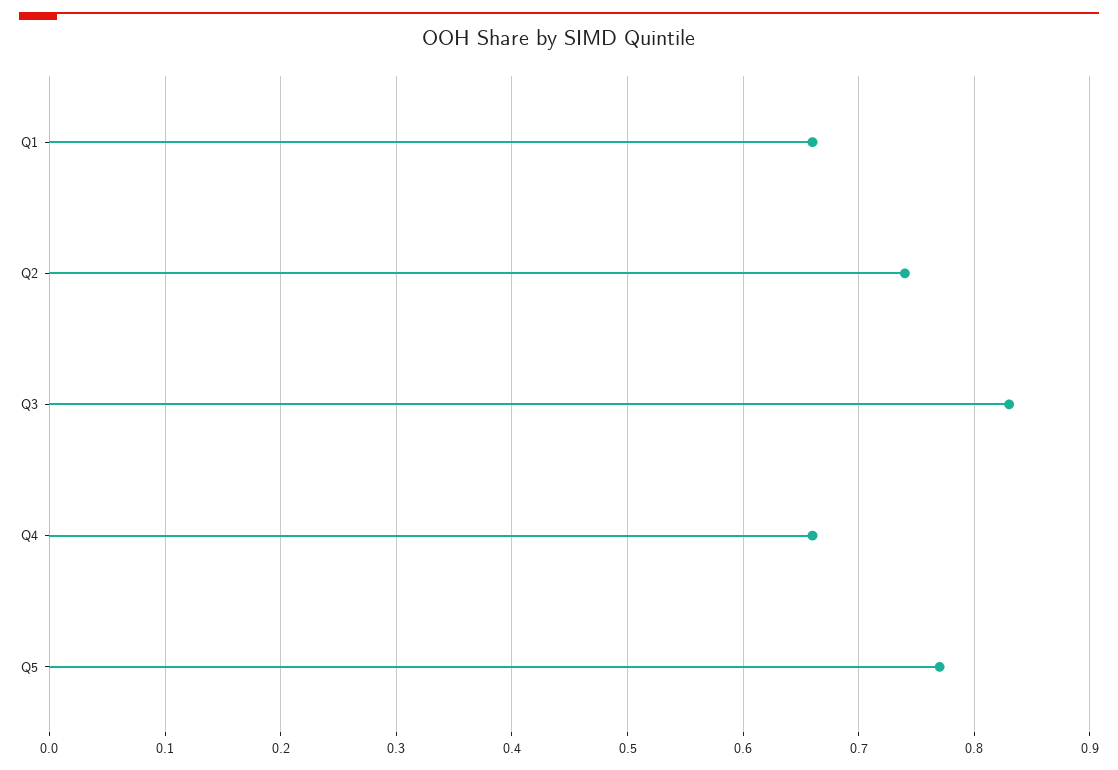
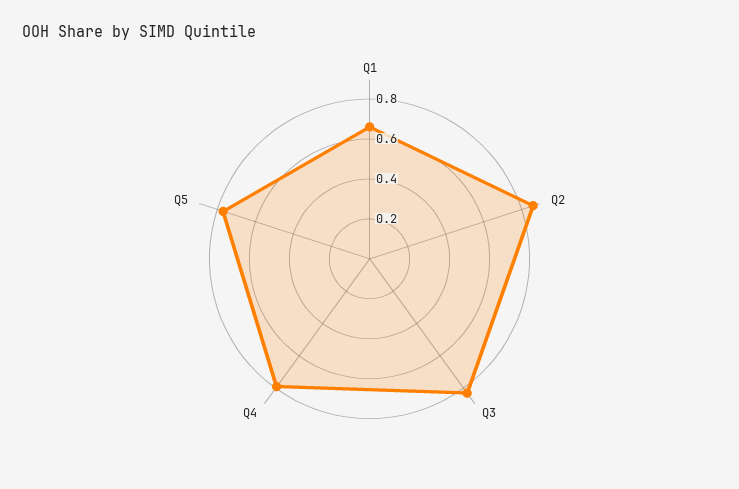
  {
    "Q1": 0.66,
-   "Q2": 0.74,
+   "Q2": 0.85,
    "Q3": 0.83,
-   "Q4": 0.66,
+   "Q4": 0.8,
    "Q5": 0.77
  }

